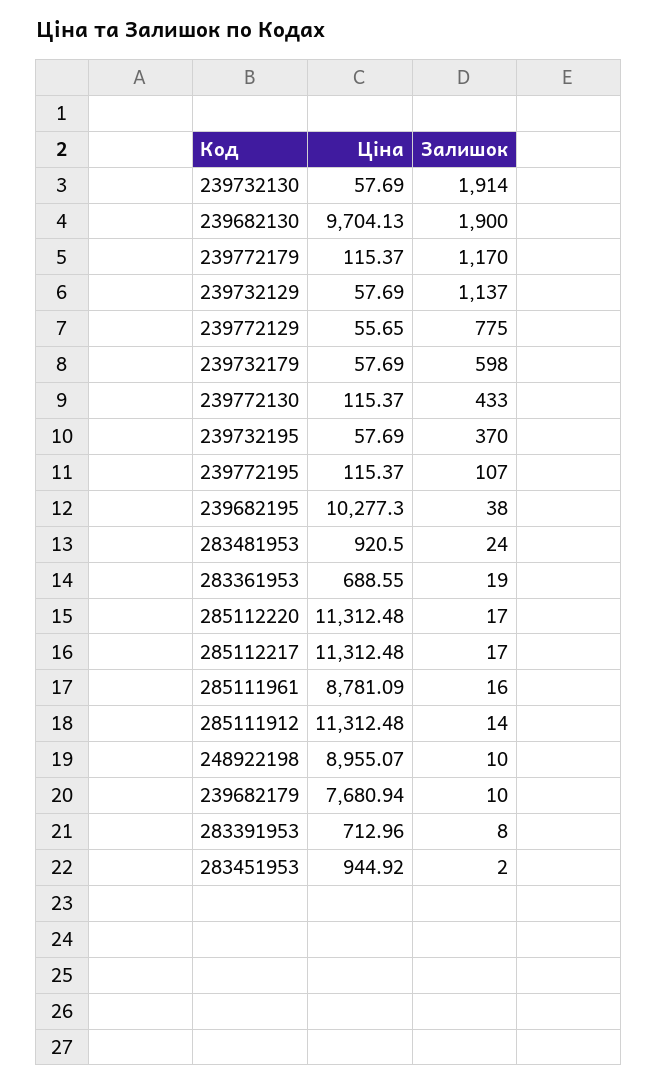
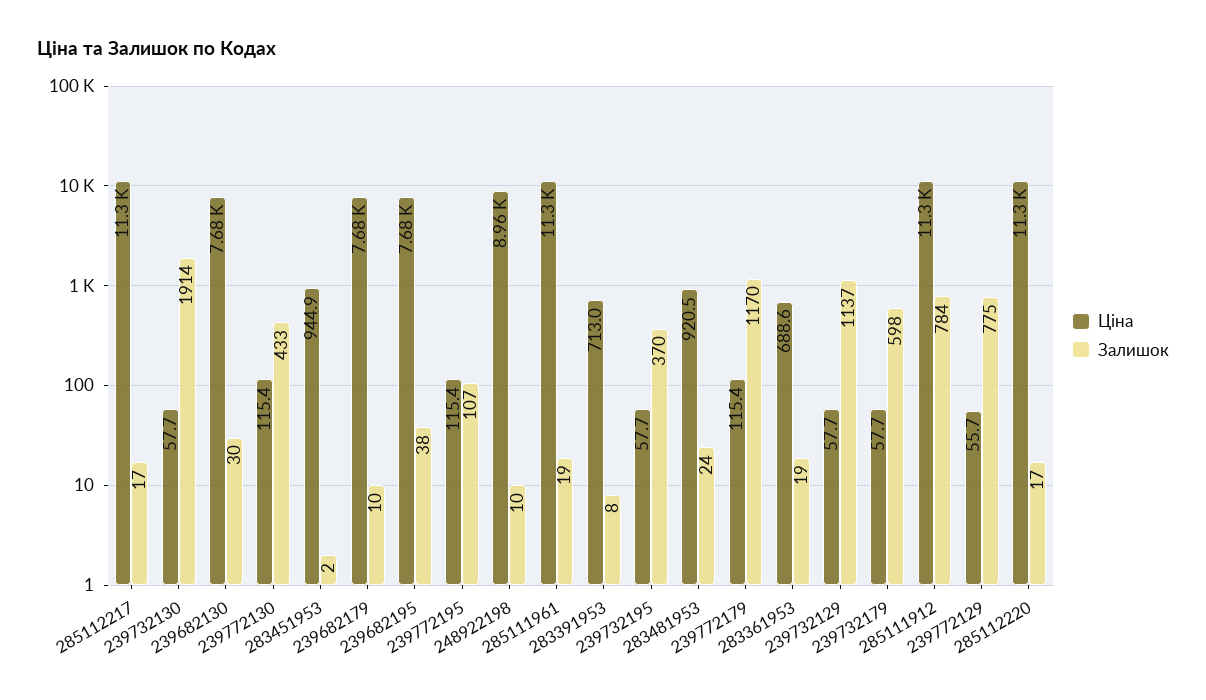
  {
    "Ціна": {
      "239732130": 57.69,
-     "239682130": 9704.13,
+     "239682130": 7680,
      "239772179": 115.37,
      "239732129": 57.69,
      "239772129": 55.65,
      "239732179": 57.69,
      "239772130": 115.37,
      "239732195": 57.69,
      "239772195": 115.37,
-     "239682195": 10277.3,
+     "239682195": 7680,
      "283481953": 920.5,
      "283361953": 688.55,
      "285112220": 11312.48,
      "285112217": 11312.48,
-     "285111961": 8781.09,
+     "285111961": 11300,
      "285111912": 11312.48,
      "248922198": 8955.07,
      "239682179": 7680.94,
      "283391953": 712.96,
      "283451953": 944.92
    },
    "Залишок": {
      "239732130": 1914,
-     "239682130": 1900,
+     "239682130": 30,
      "239772179": 1170,
      "239732129": 1137,
      "239772129": 775,
      "239732179": 598,
      "239772130": 433,
      "239732195": 370,
      "239772195": 107,
      "239682195": 38,
      "283481953": 24,
      "283361953": 19,
      "285112220": 17,
      "285112217": 17,
-     "285111961": 16,
+     "285111961": 19,
-     "285111912": 14,
+     "285111912": 784,
      "248922198": 10,
      "239682179": 10,
      "283391953": 8,
      "283451953": 2
    }
  }

